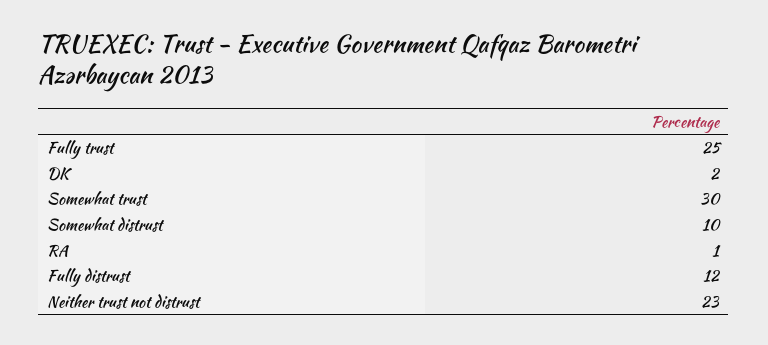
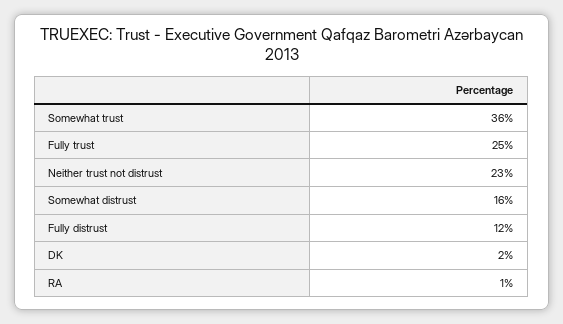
  {
    "Fully trust": 25,
    "DK": 2,
-   "Somewhat trust": 30,
+   "Somewhat trust": 36,
-   "Somewhat distrust": 10,
+   "Somewhat distrust": 16,
    "RA": 1,
    "Fully distrust": 12,
    "Neither trust not distrust": 23
  }

